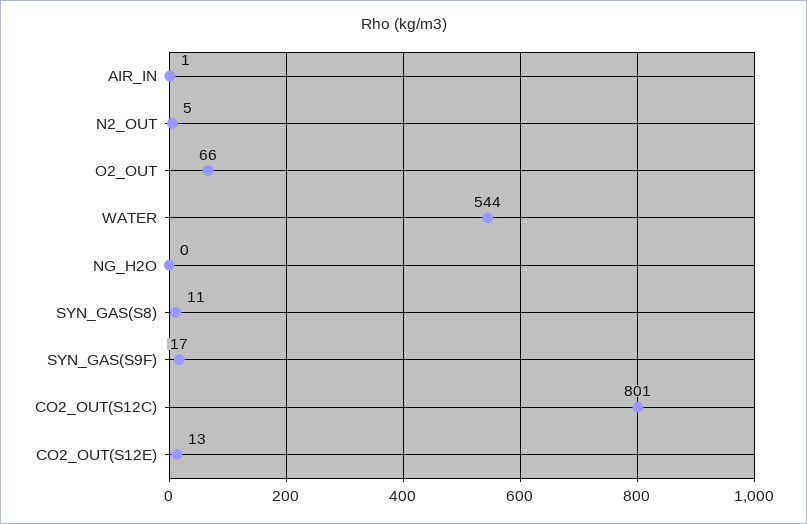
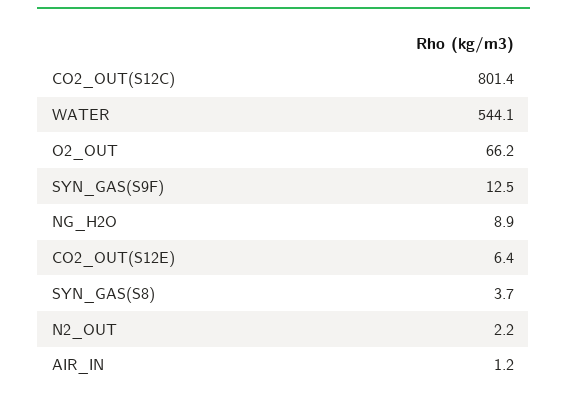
  {
    "AIR_IN": 1.2,
-   "N2_OUT": 5,
+   "N2_OUT": 2.2,
    "O2_OUT": 66.2,
    "WATER": 544.1,
-   "NG_H2O": 0,
+   "NG_H2O": 8.9,
-   "SYN_GAS(S8)": 11,
+   "SYN_GAS(S8)": 3.7,
-   "SYN_GAS(S9F)": 17,
+   "SYN_GAS(S9F)": 12.5,
    "CO2_OUT(S12C)": 801.4,
-   "CO2_OUT(S12E)": 13
+   "CO2_OUT(S12E)": 6.4
  }

